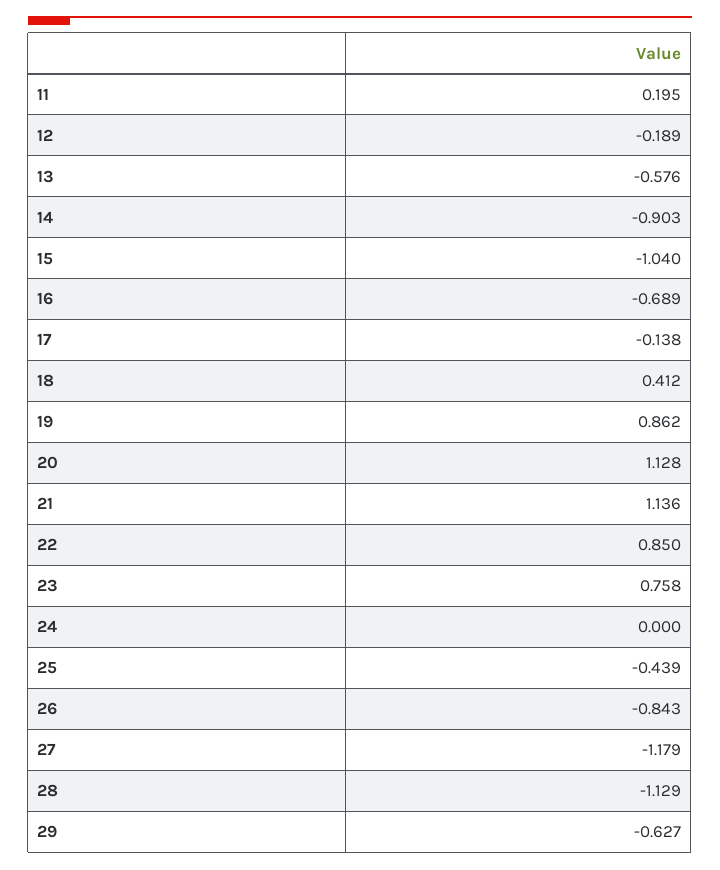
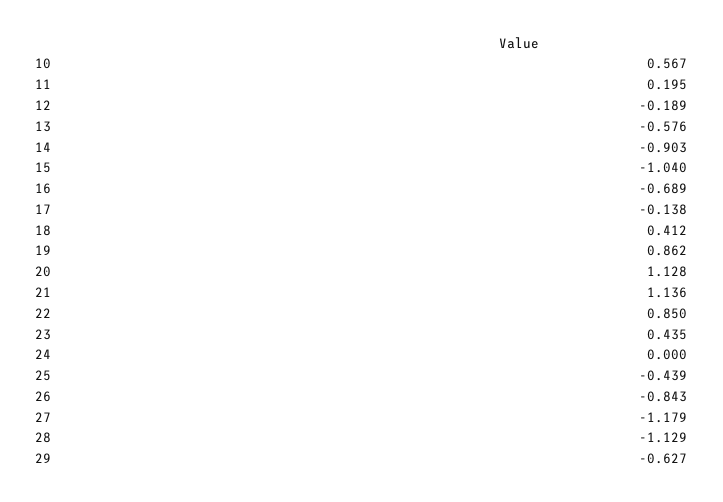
  {
    "11": 0.195,
    "12": -0.189,
    "13": -0.576,
    "14": -0.903,
    "15": -1.04,
    "16": -0.689,
    "17": -0.138,
    "18": 0.412,
    "19": 0.862,
    "20": 1.128,
    "21": 1.136,
    "22": 0.85,
-   "23": 0.758,
+   "23": 0.435,
    "24": 0,
    "25": -0.439,
    "26": -0.843,
    "27": -1.179,
    "28": -1.129,
-   "29": -0.627
+   "29": -0.627,
+   "10": 0.567
  }

